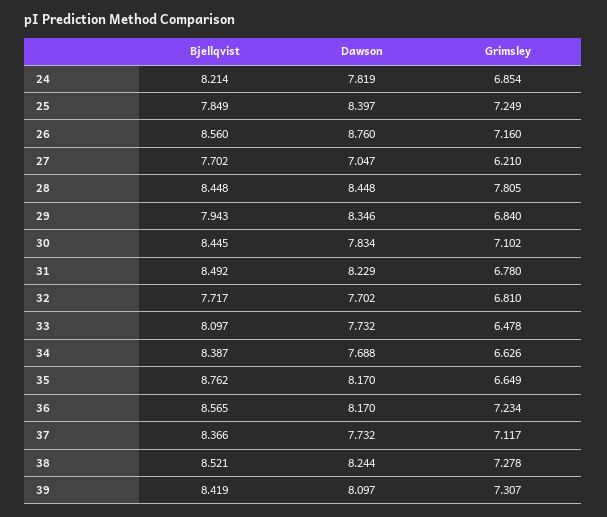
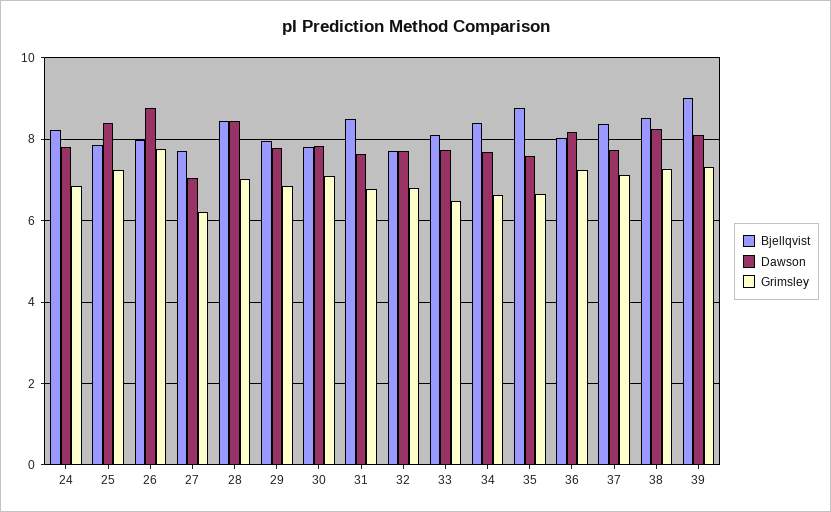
  {
    "Bjellqvist": {
      "24": 8.214,
      "25": 7.849,
-     "26": 8.56,
+     "26": 8,
      "27": 7.702,
      "28": 8.448,
      "29": 7.943,
-     "30": 8.445,
+     "30": 7.8,
      "31": 8.492,
      "32": 7.717,
      "33": 8.097,
      "34": 8.387,
      "35": 8.762,
-     "36": 8.565,
+     "36": 8,
      "37": 8.366,
      "38": 8.521,
-     "39": 8.419
+     "39": 9
    },
    "Dawson": {
      "24": 7.819,
      "25": 8.397,
      "26": 8.76,
      "27": 7.047,
      "28": 8.448,
-     "29": 8.346,
+     "29": 7.8,
      "30": 7.834,
-     "31": 8.229,
+     "31": 7.6,
      "32": 7.702,
      "33": 7.732,
      "34": 7.688,
-     "35": 8.17,
+     "35": 7.6,
      "36": 8.17,
      "37": 7.732,
      "38": 8.244,
      "39": 8.097
    },
    "Grimsley": {
      "24": 6.854,
      "25": 7.249,
-     "26": 7.16,
+     "26": 7.8,
      "27": 6.21,
-     "28": 7.805,
+     "28": 7,
      "29": 6.84,
      "30": 7.102,
      "31": 6.78,
      "32": 6.81,
      "33": 6.478,
      "34": 6.626,
      "35": 6.649,
      "36": 7.234,
      "37": 7.117,
      "38": 7.278,
      "39": 7.307
    }
  }

